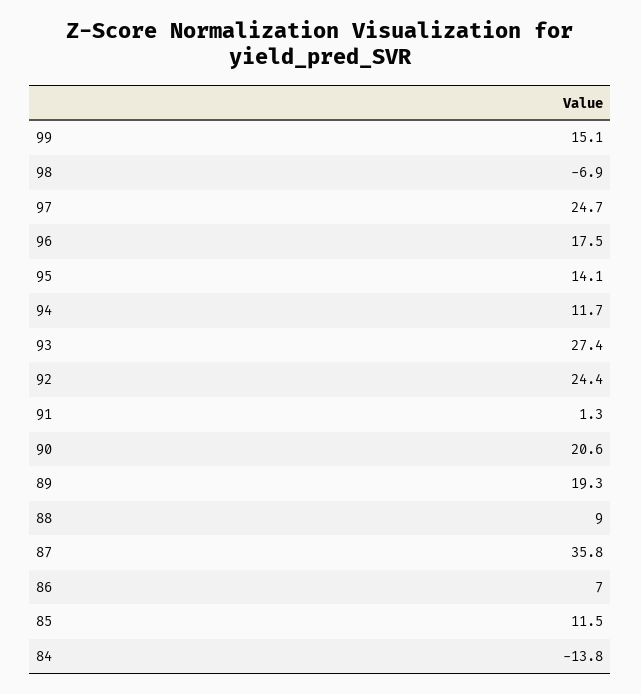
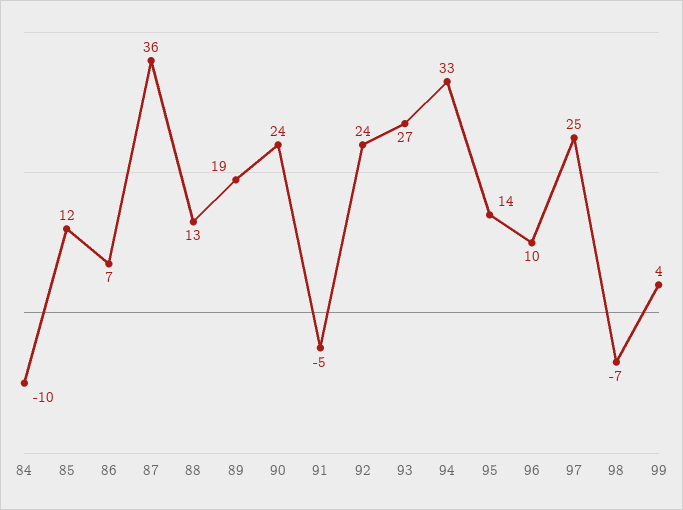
  {
-   "99": 15.1,
+   "99": 4,
    "98": -6.9,
    "97": 24.7,
-   "96": 17.5,
+   "96": 10,
    "95": 14.1,
-   "94": 11.7,
+   "94": 33,
    "93": 27.4,
    "92": 24.4,
-   "91": 1.3,
+   "91": -5,
-   "90": 20.6,
+   "90": 24,
    "89": 19.3,
-   "88": 9,
+   "88": 13,
    "87": 35.8,
    "86": 7,
    "85": 11.5,
-   "84": -13.8
+   "84": -10
  }

